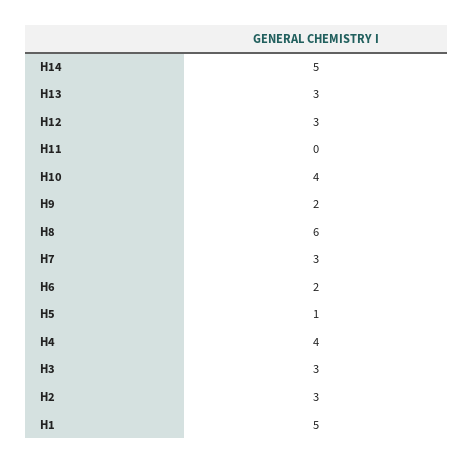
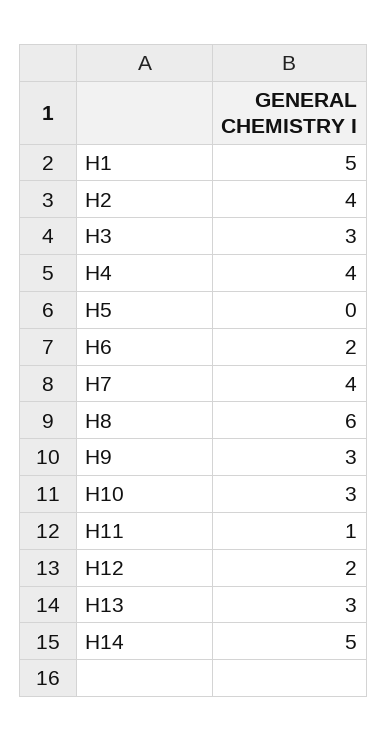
  {
    "H14": 5,
    "H13": 3,
-   "H12": 3,
+   "H12": 2,
-   "H11": 0,
+   "H11": 1,
-   "H10": 4,
+   "H10": 3,
-   "H9": 2,
+   "H9": 3,
    "H8": 6,
-   "H7": 3,
+   "H7": 4,
    "H6": 2,
-   "H5": 1,
+   "H5": 0,
    "H4": 4,
    "H3": 3,
-   "H2": 3,
+   "H2": 4,
    "H1": 5
  }

